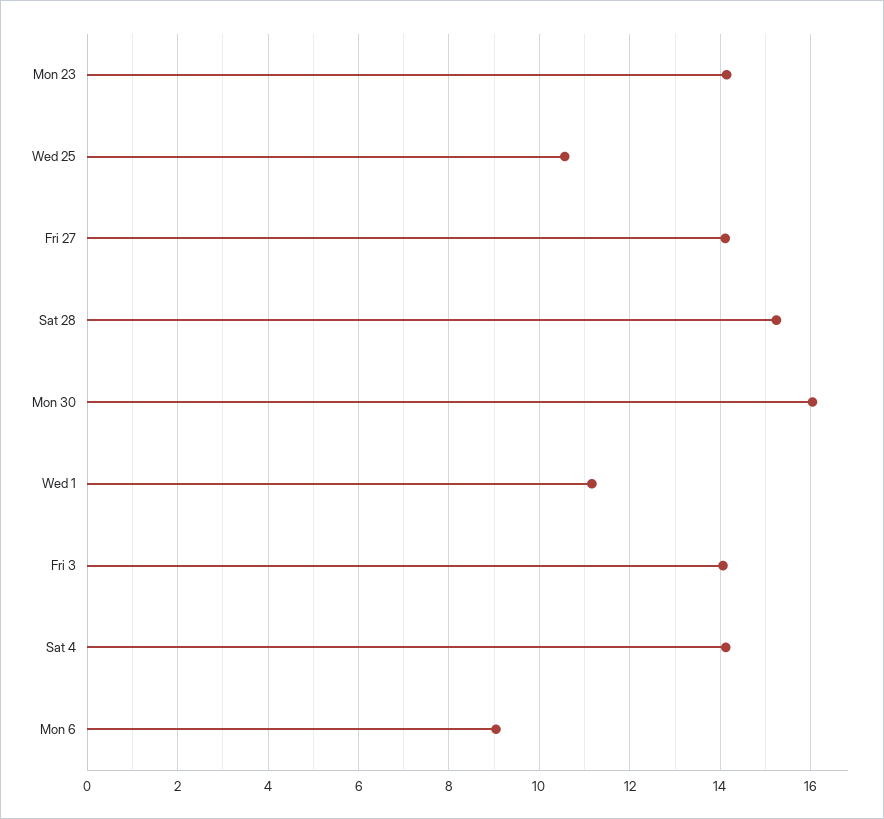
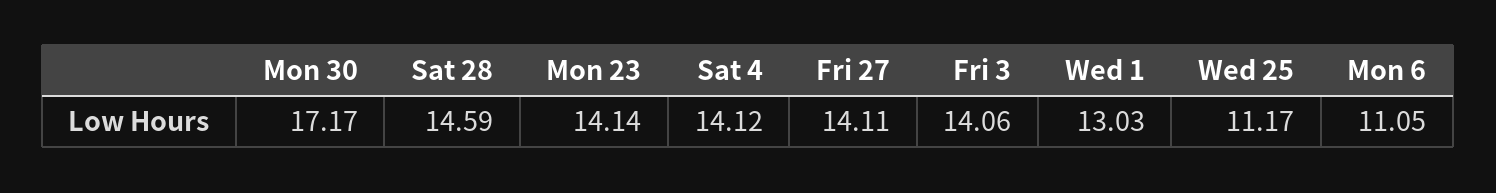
  {
    "Mon 23": 14.14,
-   "Wed 25": 10.6,
+   "Wed 25": 11.17,
    "Fri 27": 14.11,
-   "Sat 28": 15.2,
+   "Sat 28": 14.59,
-   "Mon 30": 16,
+   "Mon 30": 17.17,
-   "Wed 1": 11.2,
+   "Wed 1": 13.03,
    "Fri 3": 14.06,
    "Sat 4": 14.12,
-   "Mon 6": 9
+   "Mon 6": 11.05
  }

